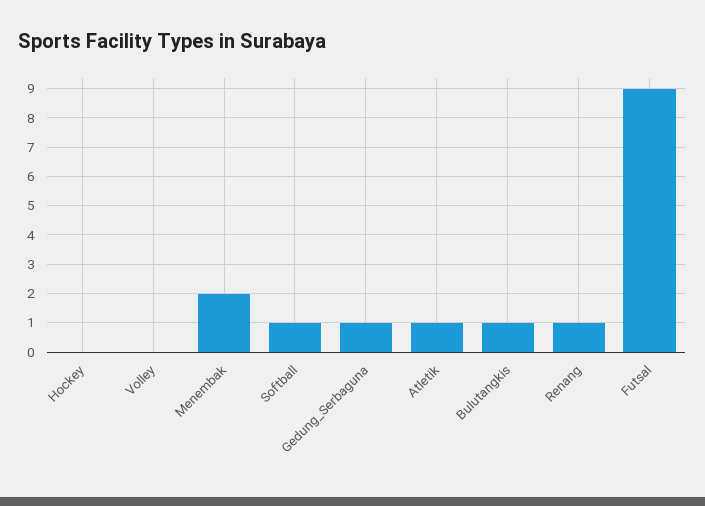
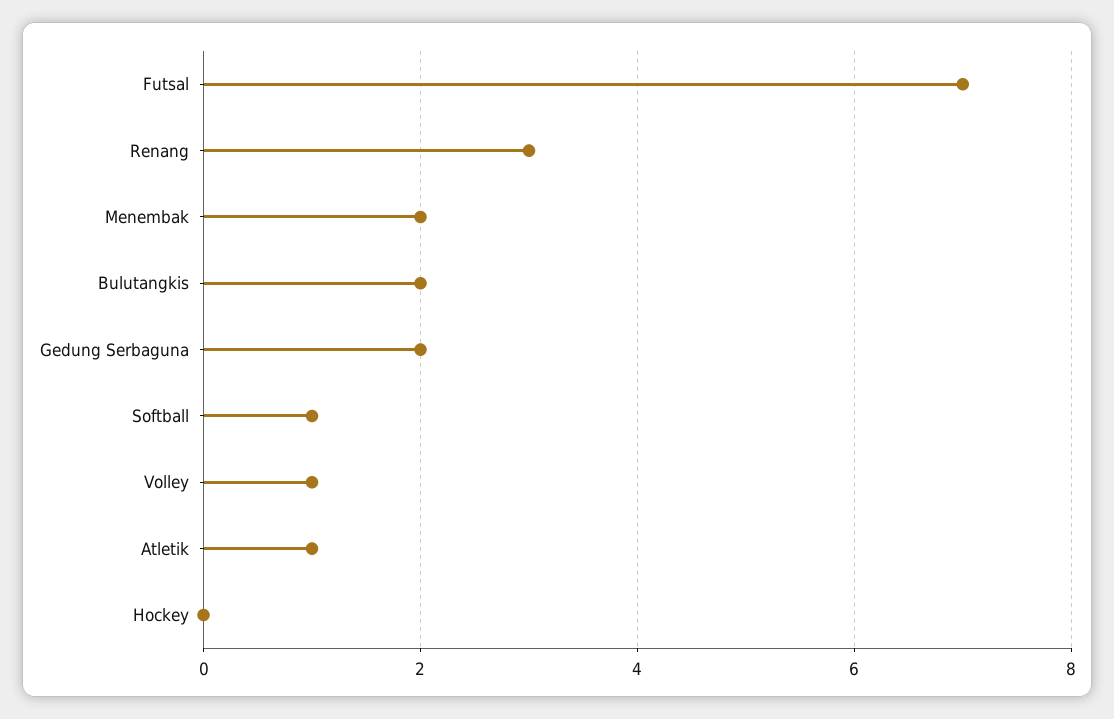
  {
    "Hockey": 0,
-   "Volley": 0,
+   "Volley": 1,
    "Menembak": 2,
    "Softball": 1,
-   "Gedung_Serbaguna": 1,
+   "Gedung_Serbaguna": 2,
    "Atletik": 1,
-   "Bulutangkis": 1,
+   "Bulutangkis": 2,
-   "Renang": 1,
+   "Renang": 3,
-   "Futsal": 9
+   "Futsal": 7
  }

